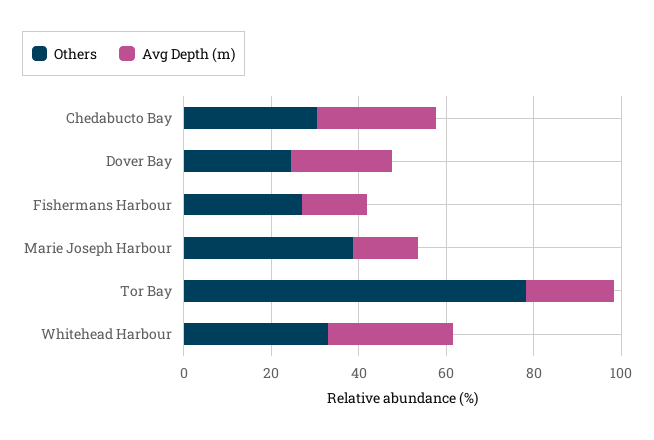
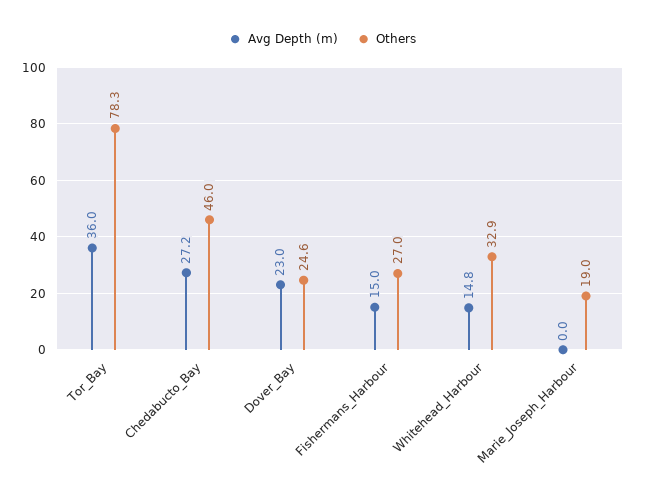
  {
    "Others": {
-     "Chedabucto Bay": 30,
+     "Chedabucto Bay": 46,
      "Dover Bay": 24.6,
      "Fishermans Harbour": 27,
-     "Marie Joseph Harbour": 40,
+     "Marie Joseph Harbour": 19,
      "Tor Bay": 78.3,
      "Whitehead Harbour": 32.9
    },
    "Avg Depth (m)": {
      "Chedabucto Bay": 27.2,
      "Dover Bay": 23,
      "Fishermans Harbour": 15,
-     "Marie Joseph Harbour": 15,
+     "Marie Joseph Harbour": 0,
-     "Tor Bay": 20,
+     "Tor Bay": 36,
-     "Whitehead Harbour": 30
+     "Whitehead Harbour": 14.8
    }
  }

